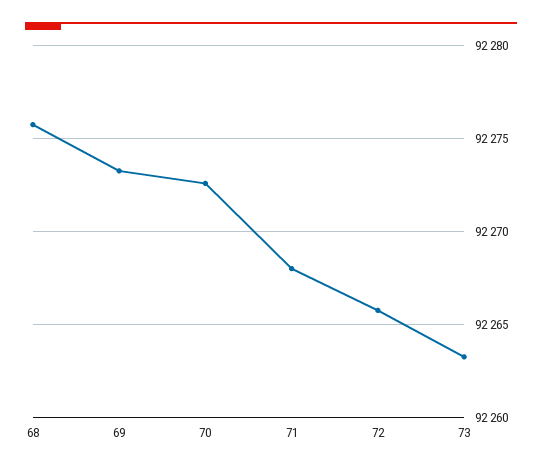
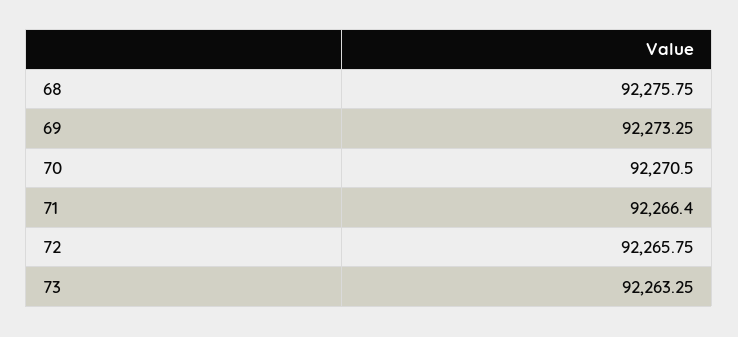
  {
    "68": 92275.75,
    "69": 92273.25,
-   "70": 92272.5,
+   "70": 92270.5,
-   "71": 92268,
+   "71": 92266.4,
    "72": 92265.75,
    "73": 92263.25
  }

